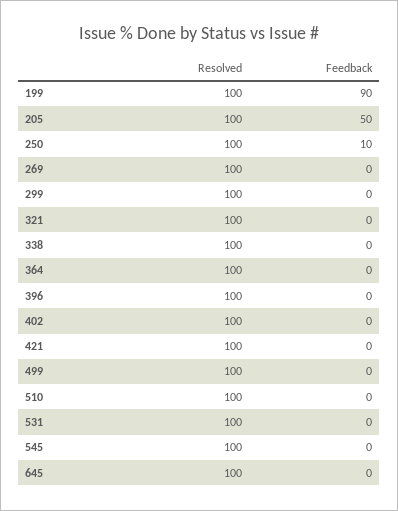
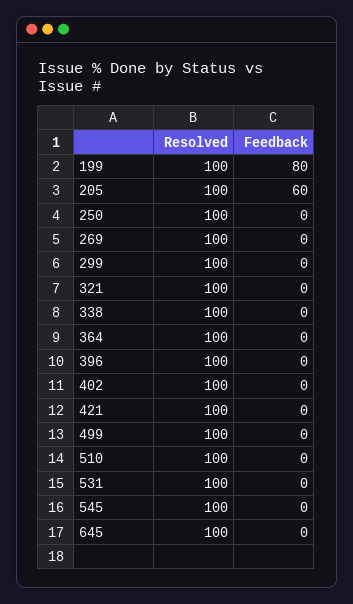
  {
    "Resolved": {
      "199": 100,
      "205": 100,
      "250": 100,
      "269": 100,
      "299": 100,
      "321": 100,
      "338": 100,
      "364": 100,
      "396": 100,
      "402": 100,
      "421": 100,
      "499": 100,
      "510": 100,
      "531": 100,
      "545": 100,
      "645": 100
    },
    "Feedback": {
-     "199": 90,
+     "199": 80,
-     "205": 50,
+     "205": 60,
-     "250": 10,
+     "250": 0,
      "269": 0,
      "299": 0,
      "321": 0,
      "338": 0,
      "364": 0,
      "396": 0,
      "402": 0,
      "421": 0,
      "499": 0,
      "510": 0,
      "531": 0,
      "545": 0,
      "645": 0
    }
  }

